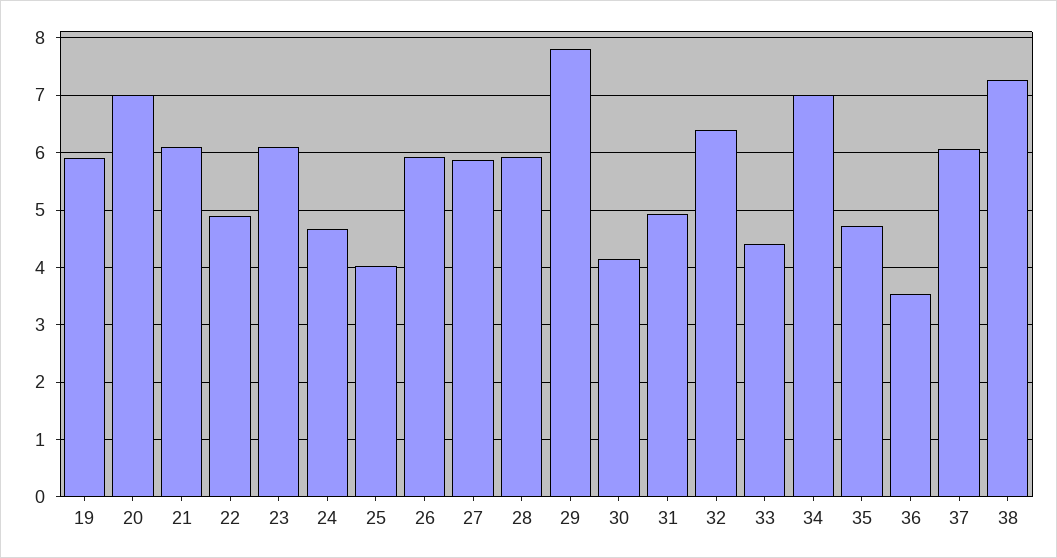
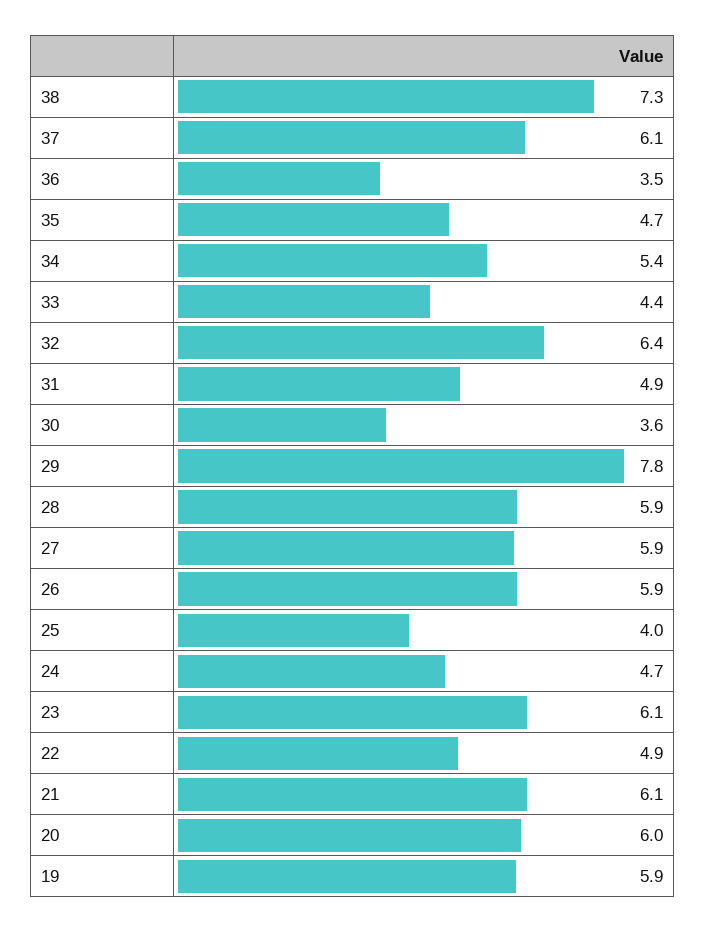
  {
    "19": 5.9,
-   "20": 7,
+   "20": 6,
    "21": 6.1,
    "22": 4.9,
    "23": 6.1,
    "24": 4.7,
    "25": 4,
    "26": 5.9,
    "27": 5.9,
    "28": 5.9,
    "29": 7.8,
-   "30": 4.2,
+   "30": 3.6,
    "31": 4.9,
    "32": 6.4,
    "33": 4.4,
-   "34": 7,
+   "34": 5.4,
    "35": 4.7,
    "36": 3.5,
    "37": 6.1,
    "38": 7.3
  }

